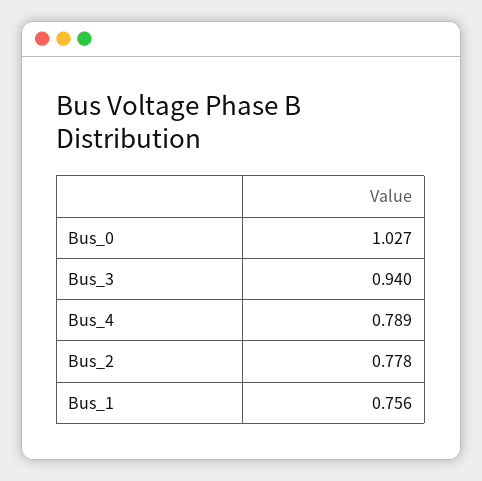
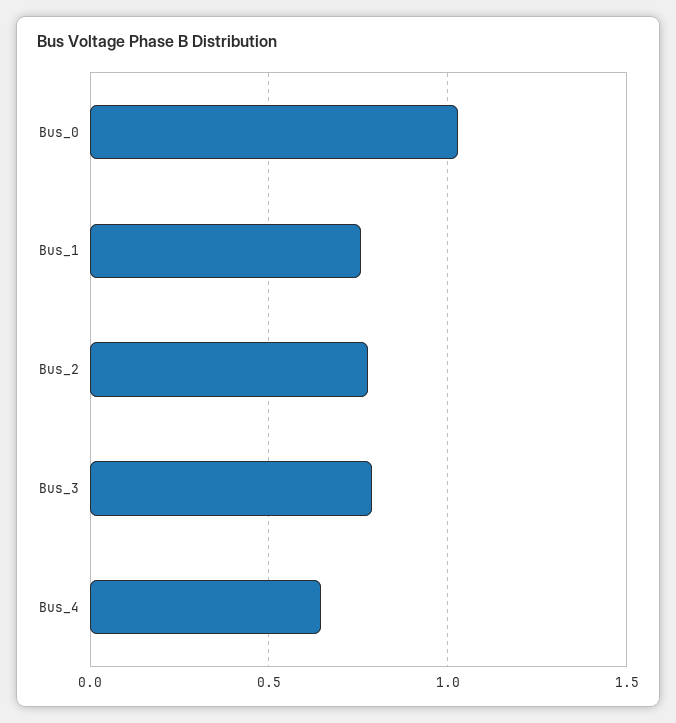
  {
    "Bus_0": 1.027,
-   "Bus_3": 0.94,
+   "Bus_3": 0.8,
-   "Bus_4": 0.789,
+   "Bus_4": 0.65,
    "Bus_2": 0.778,
    "Bus_1": 0.756
  }

